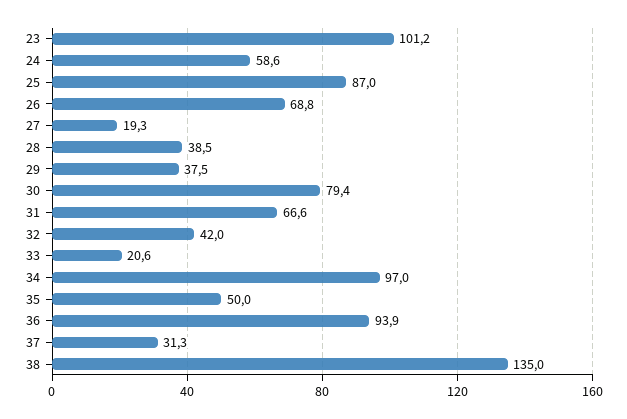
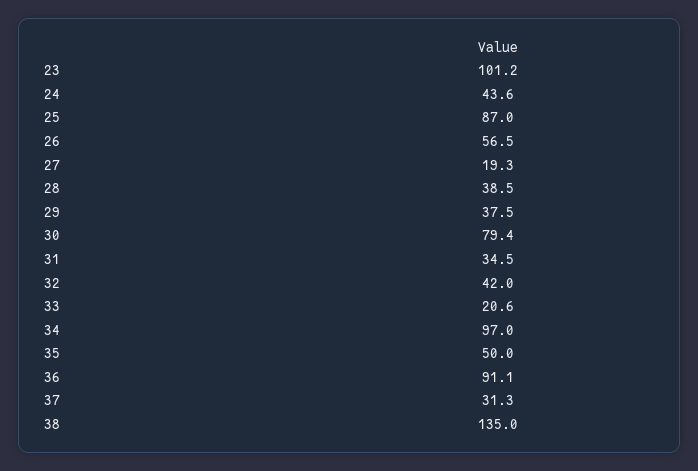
  {
    "23": 101.2,
-   "24": 58.6,
+   "24": 43.6,
    "25": 87,
-   "26": 68.8,
+   "26": 56.5,
    "27": 19.3,
    "28": 38.5,
    "29": 37.5,
    "30": 79.4,
-   "31": 66.6,
+   "31": 34.5,
    "32": 42,
    "33": 20.6,
    "34": 97,
    "35": 50,
-   "36": 93.9,
+   "36": 91.1,
    "37": 31.3,
    "38": 135
  }

